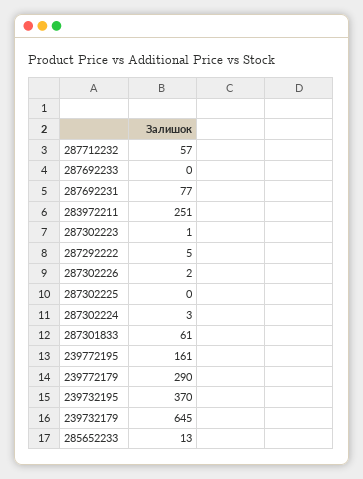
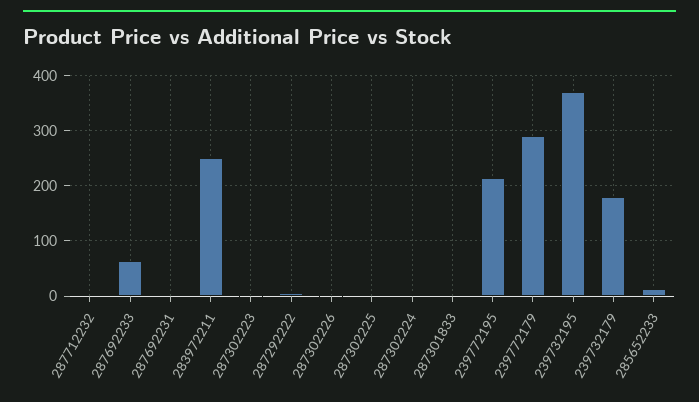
  {
-   "287712232": 57,
+   "287712232": 0,
-   "287692233": 0,
+   "287692233": 60,
-   "287692231": 77,
+   "287692231": 0,
    "283972211": 251,
    "287302223": 1,
    "287292222": 5,
    "287302226": 2,
    "287302225": 0,
    "287302224": 3,
-   "287301833": 61,
+   "287301833": 0,
-   "239772195": 161,
+   "239772195": 220,
    "239772179": 290,
    "239732195": 370,
-   "239732179": 645,
+   "239732179": 180,
    "285652233": 13
  }

